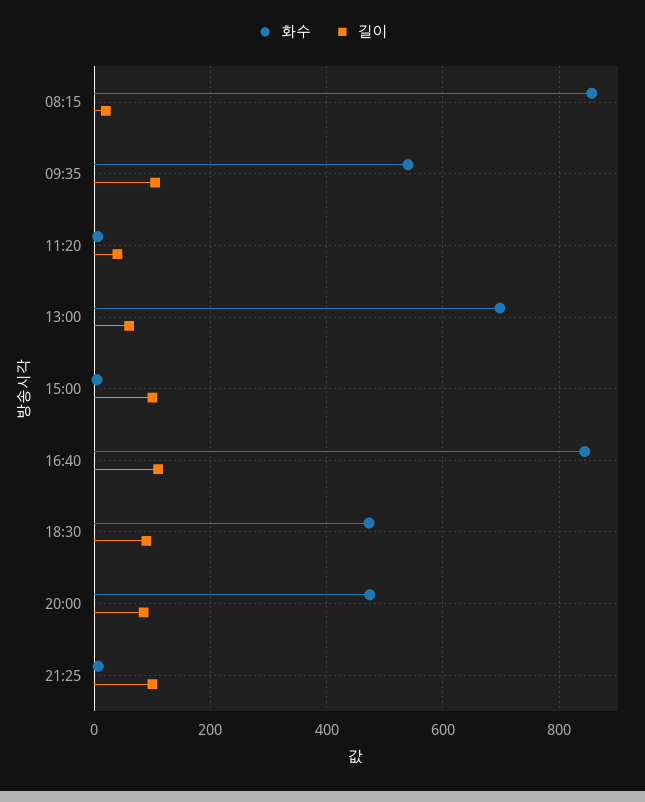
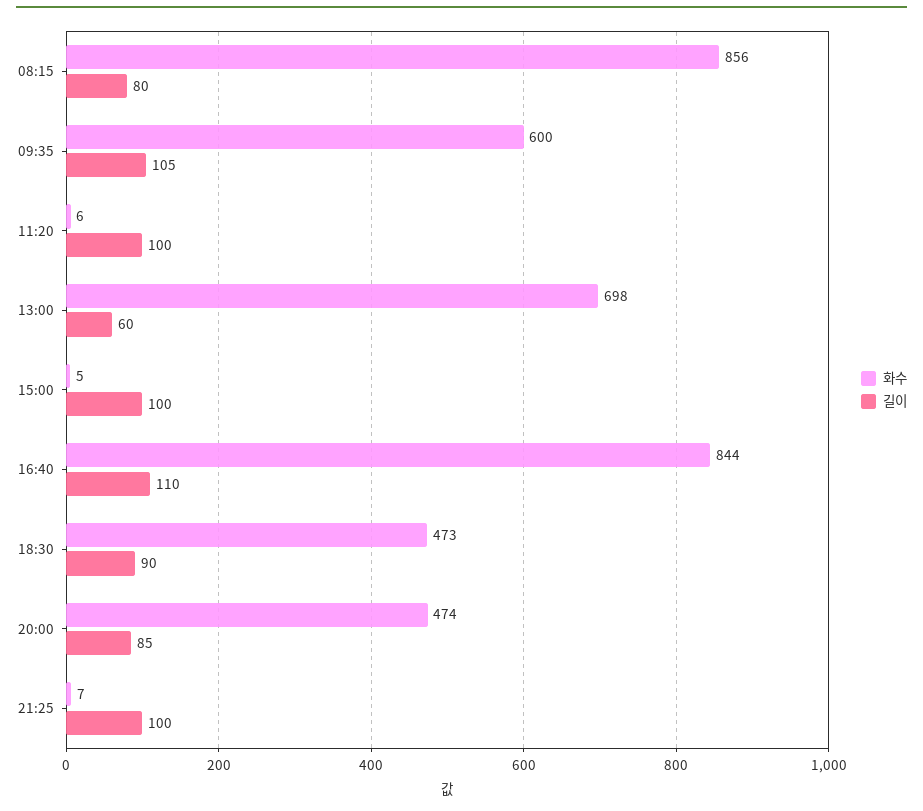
  {
    "화수": {
      "08:15": 856,
-     "09:35": 540,
+     "09:35": 600,
      "11:20": 6,
      "13:00": 698,
      "15:00": 5,
      "16:40": 844,
      "18:30": 473,
      "20:00": 474,
      "21:25": 7
    },
    "길이": {
-     "08:15": 20,
+     "08:15": 80,
      "09:35": 105,
-     "11:20": 40,
+     "11:20": 100,
      "13:00": 60,
      "15:00": 100,
      "16:40": 110,
      "18:30": 90,
      "20:00": 85,
      "21:25": 100
    }
  }

